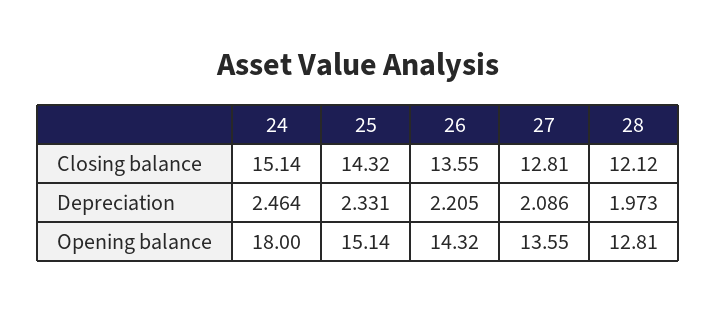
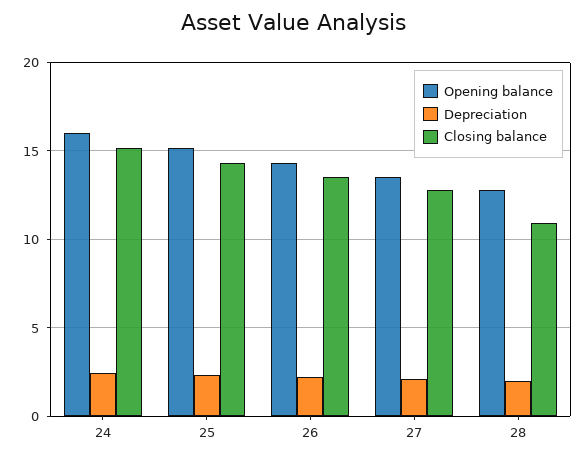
  {
    "Closing balance": {
      "24": 15.14,
      "25": 14.32,
      "26": 13.55,
      "27": 12.81,
-     "28": 12.12
+     "28": 11
    },
    "Depreciation": {
      "24": 2.464,
      "25": 2.331,
      "26": 2.205,
      "27": 2.086,
      "28": 1.973
    },
    "Opening balance": {
-     "24": 18,
+     "24": 16,
      "25": 15.14,
      "26": 14.32,
      "27": 13.55,
      "28": 12.81
    }
  }

